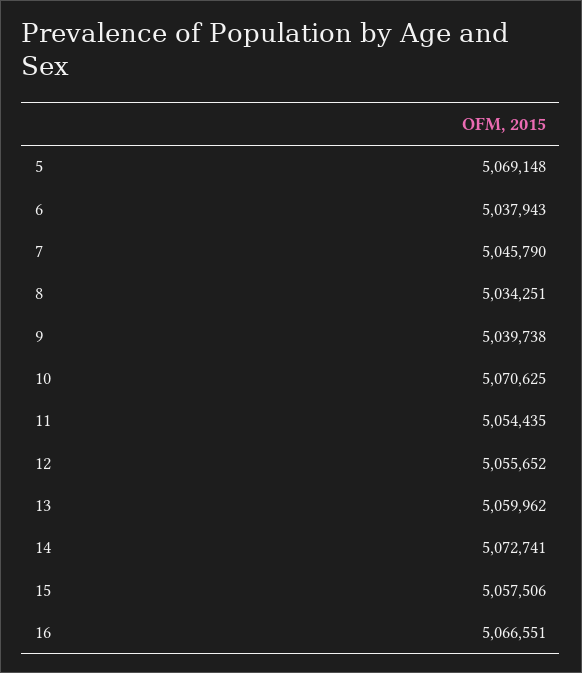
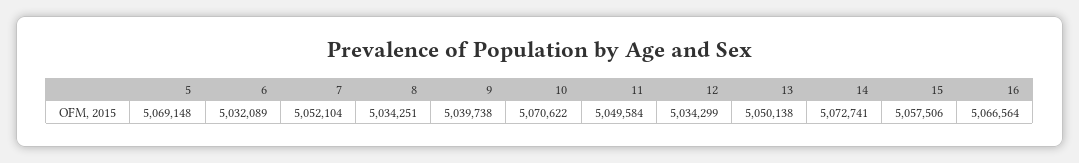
  {
    "5": 5069148,
-   "6": 5037943,
+   "6": 5032089,
-   "7": 5045790,
+   "7": 5052104,
    "8": 5034251,
    "9": 5039738,
-   "10": 5070625,
+   "10": 5070622,
-   "11": 5054435,
+   "11": 5049584,
-   "12": 5055652,
+   "12": 5034299,
-   "13": 5059962,
+   "13": 5050138,
    "14": 5072741,
    "15": 5057506,
-   "16": 5066551
+   "16": 5066564
  }

